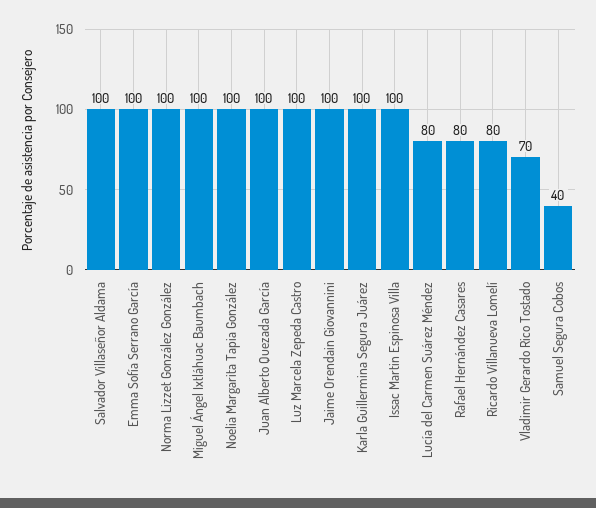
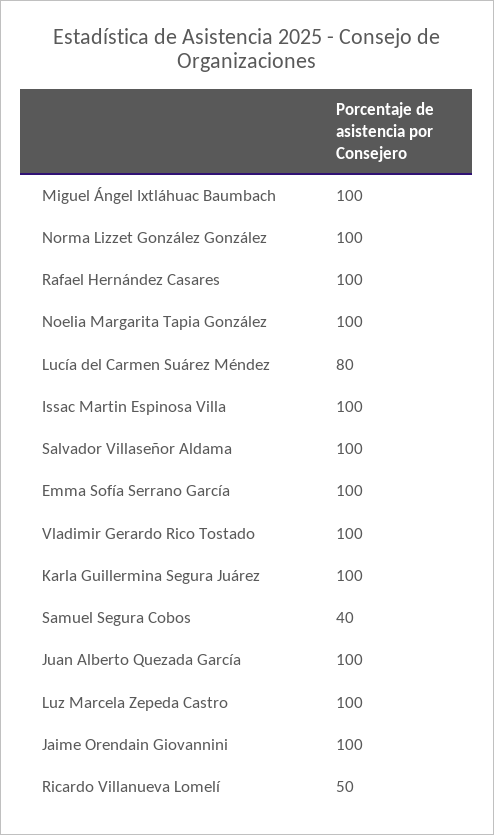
  {
    "Salvador Villaseñor Aldama": 100,
    "Emma Sofía Serrano García": 100,
    "Norma Lizzet González González": 100,
    "Miguel Ángel Ixtláhuac Baumbach": 100,
    "Noelia Margarita Tapia González": 100,
    "Juan Alberto Quezada García": 100,
    "Luz Marcela Zepeda Castro": 100,
    "Jaime Orendain Giovannini": 100,
    "Karla Guillermina Segura Juárez": 100,
    "Issac Martin Espinosa Villa": 100,
    "Lucía del Carmen Suárez Méndez": 80,
-   "Rafael Hernández Casares": 80,
+   "Rafael Hernández Casares": 100,
-   "Ricardo Villanueva Lomelí": 80,
+   "Ricardo Villanueva Lomelí": 50,
-   "Vladimir Gerardo Rico Tostado": 70,
+   "Vladimir Gerardo Rico Tostado": 100,
    "Samuel Segura Cobos": 40
  }

